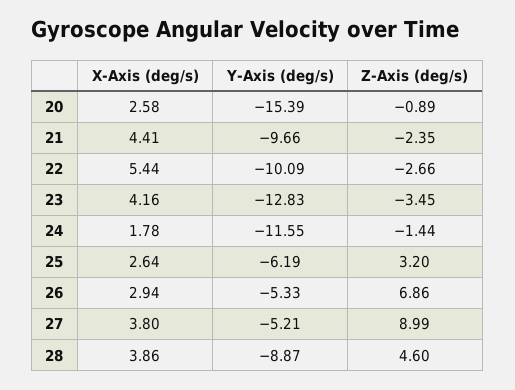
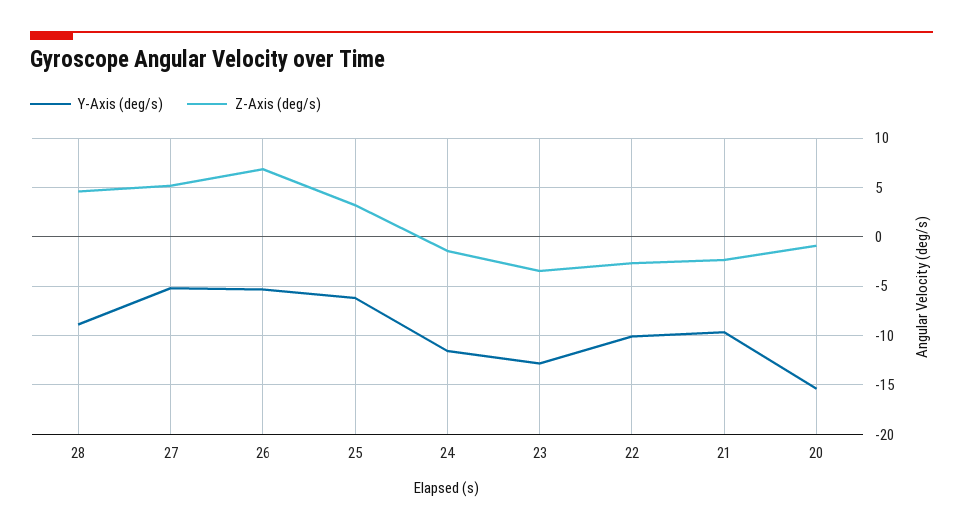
  {
-   "X-Axis (deg/s)": {
-     "20": 2.58,
-     "21": 4.41,
-     "22": 5.44,
-     "23": 4.16,
-     "24": 1.78,
-     "25": 2.64,
-     "26": 2.94,
-     "27": 3.8,
-     "28": 3.86
-   },
    "Y-Axis (deg/s)": {
      "20": -15.39,
      "21": -9.66,
      "22": -10.09,
      "23": -12.83,
      "24": -11.55,
      "25": -6.19,
      "26": -5.33,
      "27": -5.21,
      "28": -8.87
    },
    "Z-Axis (deg/s)": {
      "20": -0.89,
      "21": -2.35,
      "22": -2.66,
      "23": -3.45,
      "24": -1.44,
      "25": 3.2,
      "26": 6.86,
-     "27": 8.99,
+     "27": 5,
      "28": 4.6
    }
  }

